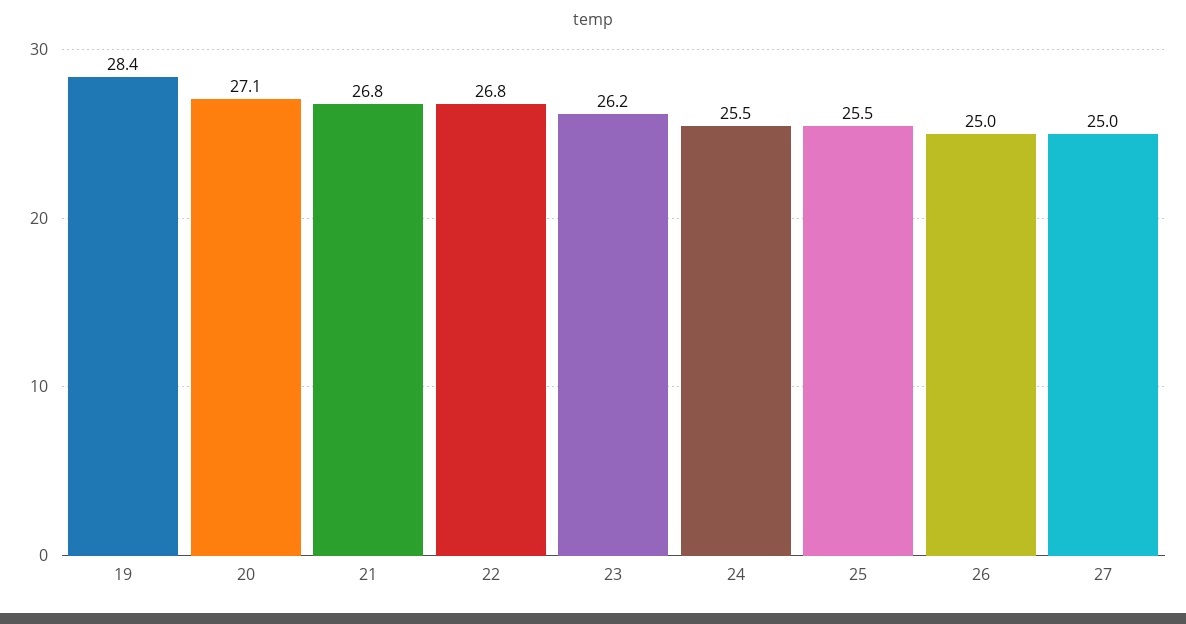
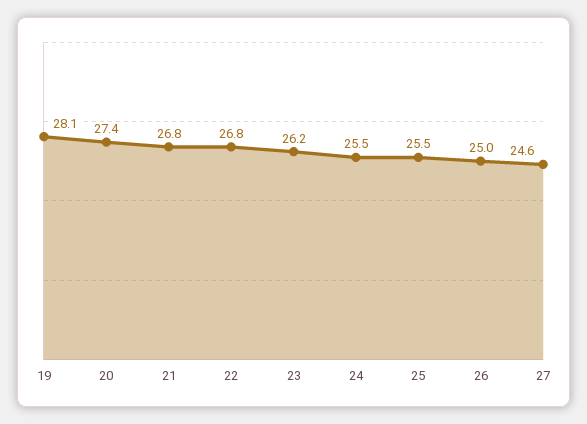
  {
-   "19": 28.4,
+   "19": 28.1,
-   "20": 27.1,
+   "20": 27.4,
    "21": 26.8,
    "22": 26.8,
    "23": 26.2,
    "24": 25.5,
    "25": 25.5,
    "26": 25,
-   "27": 25
+   "27": 24.6
  }

